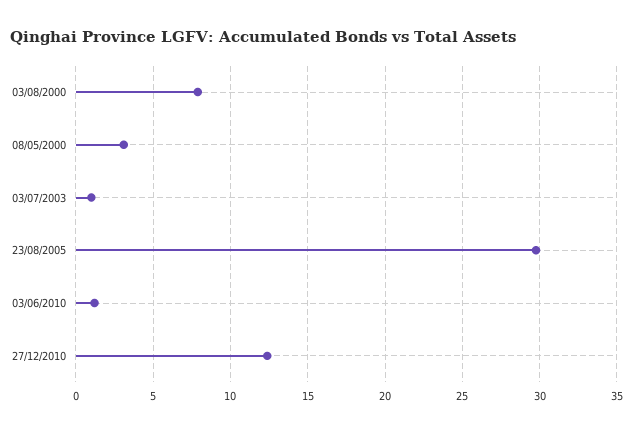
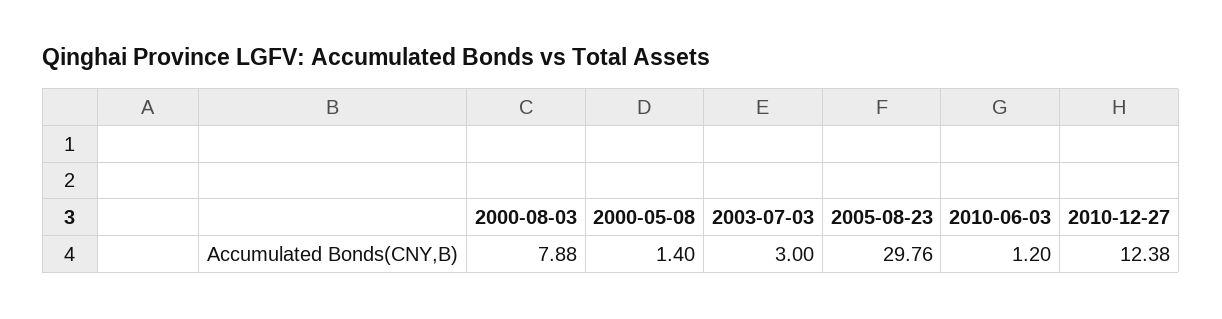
  {
    "03/08/2000": 7.88,
-   "08/05/2000": 3,
+   "08/05/2000": 1.4,
-   "03/07/2003": 1,
+   "03/07/2003": 3,
    "23/08/2005": 29.76,
    "03/06/2010": 1.2,
    "27/12/2010": 12.38
  }

